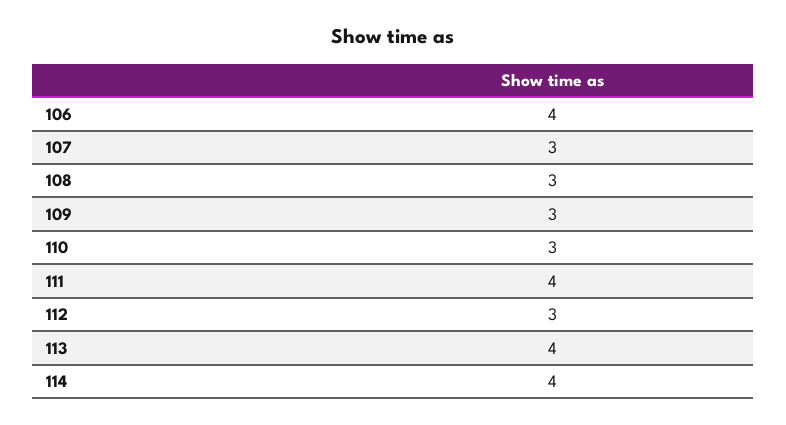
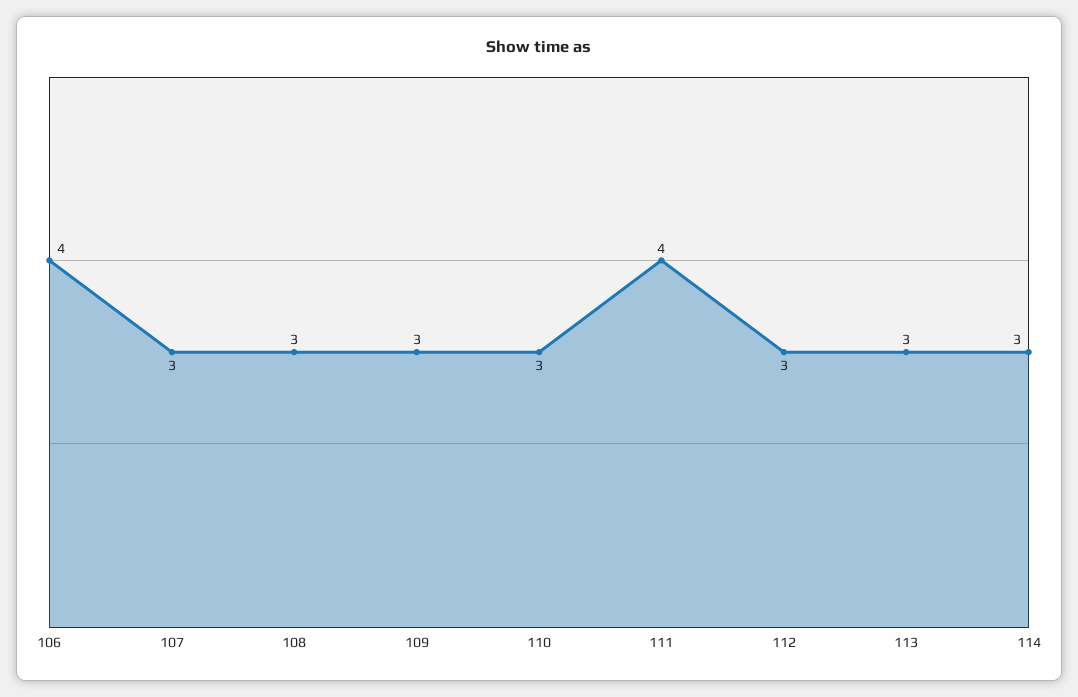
  {
    "106": 4,
    "107": 3,
    "108": 3,
    "109": 3,
    "110": 3,
    "111": 4,
    "112": 3,
-   "113": 4,
+   "113": 3,
-   "114": 4
+   "114": 3
  }

